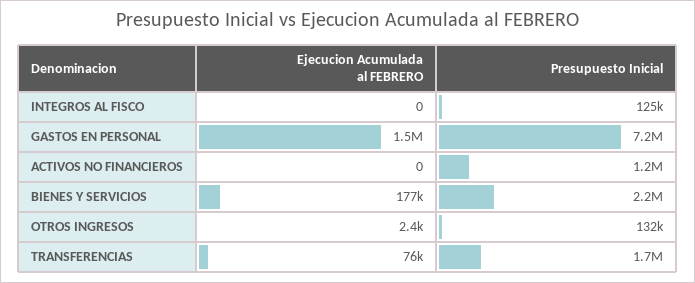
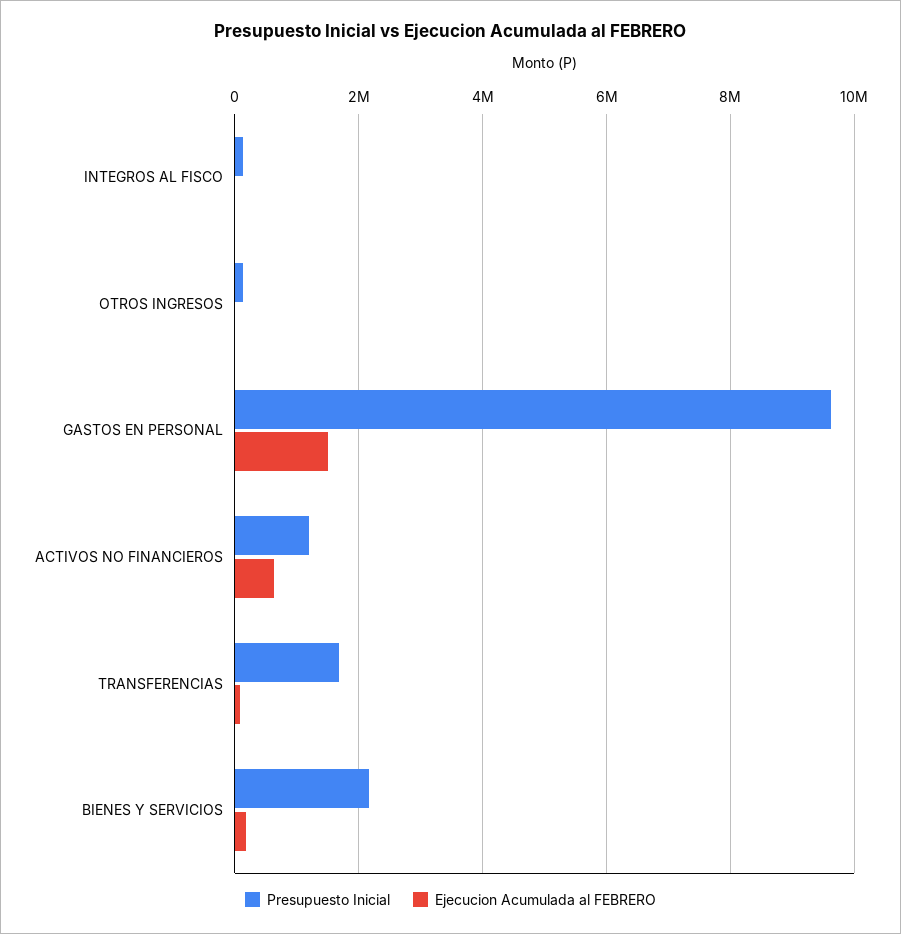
  {
    "Ejecucion Acumulada al FEBRERO": {
      "INTEGROS AL FISCO": 0,
      "GASTOS EN PERSONAL": 1500000,
-     "ACTIVOS NO FINANCIEROS": 0,
+     "ACTIVOS NO FINANCIEROS": 600000,
      "BIENES Y SERVICIOS": 177000,
      "OTROS INGRESOS": 2400,
      "TRANSFERENCIAS": 76000
    },
    "Presupuesto Inicial": {
      "INTEGROS AL FISCO": 125000,
-     "GASTOS EN PERSONAL": 7200000,
+     "GASTOS EN PERSONAL": 9600000,
      "ACTIVOS NO FINANCIEROS": 1200000,
      "BIENES Y SERVICIOS": 2200000,
      "OTROS INGRESOS": 132000,
      "TRANSFERENCIAS": 1700000
    }
  }

